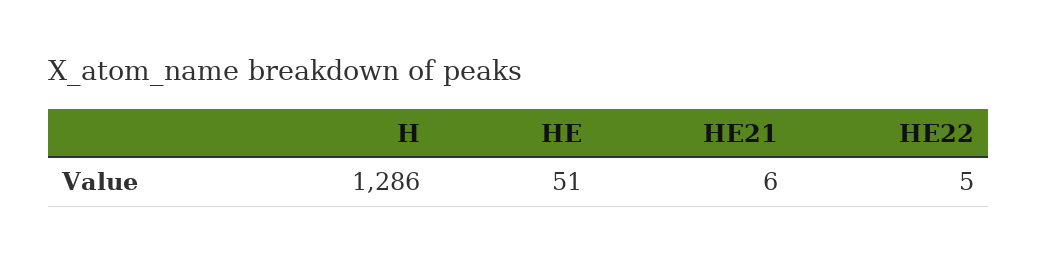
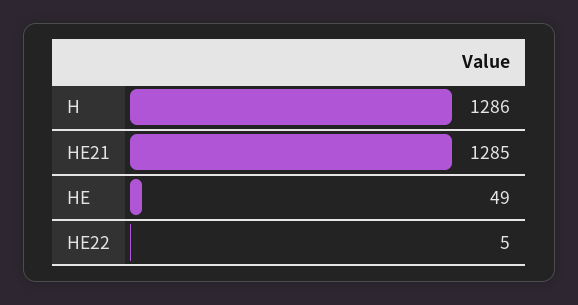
  {
    "H": 1286,
-   "HE": 51,
+   "HE": 49,
-   "HE21": 6,
+   "HE21": 1285,
    "HE22": 5
  }

